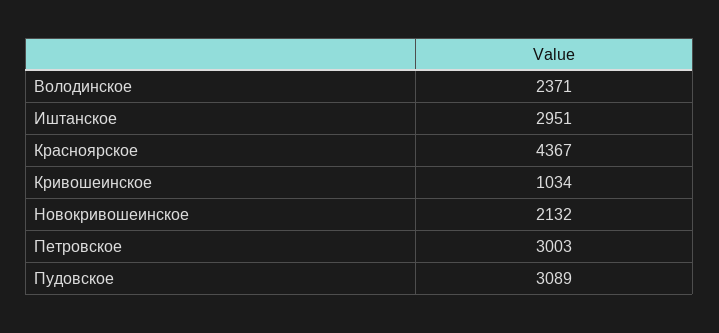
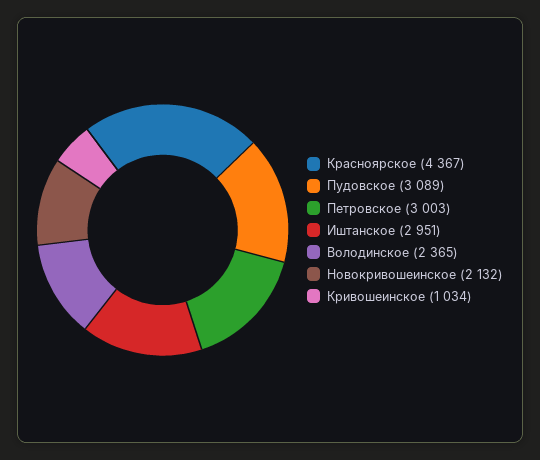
  {
-   "Володинское": 2371,
+   "Володинское": 2365,
    "Иштанское": 2951,
    "Красноярское": 4367,
    "Кривошеинское": 1034,
    "Новокривошеинское": 2132,
    "Петровское": 3003,
    "Пудовское": 3089
  }

